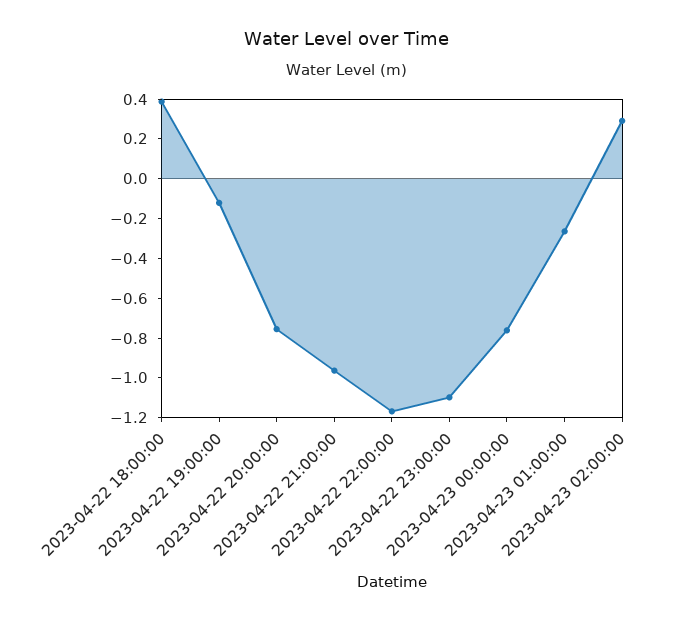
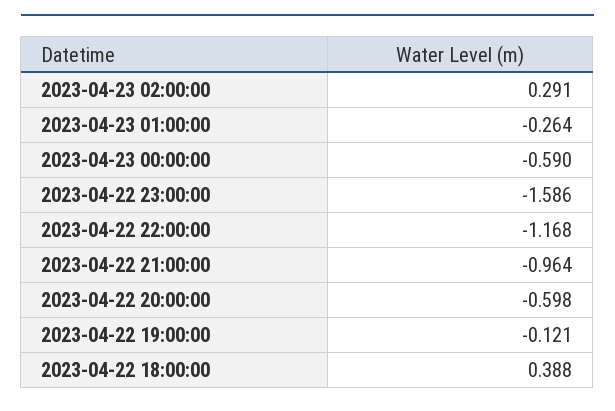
  {
    "2023-04-22 18:00:00": 0.388,
    "2023-04-22 19:00:00": -0.121,
-   "2023-04-22 20:00:00": -0.75,
+   "2023-04-22 20:00:00": -0.598,
    "2023-04-22 21:00:00": -0.964,
    "2023-04-22 22:00:00": -1.168,
-   "2023-04-22 23:00:00": -1.1,
+   "2023-04-22 23:00:00": -1.586,
-   "2023-04-23 00:00:00": -0.75,
+   "2023-04-23 00:00:00": -0.59,
    "2023-04-23 01:00:00": -0.264,
    "2023-04-23 02:00:00": 0.291
  }

